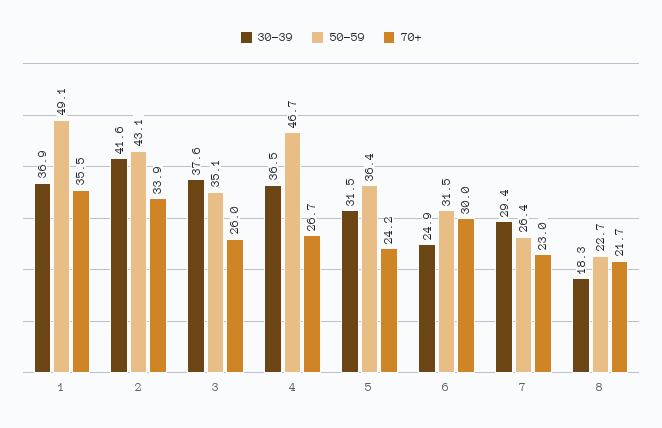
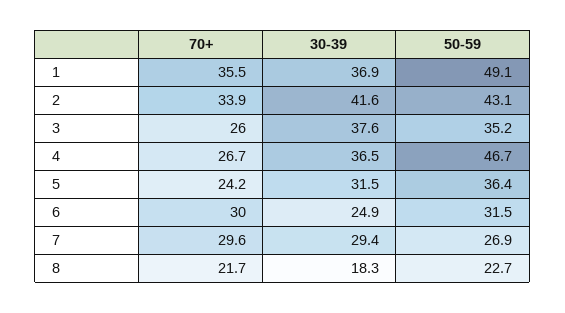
  {
    "30-39": {
      "1": 36.9,
      "2": 41.6,
      "3": 37.6,
      "4": 36.5,
      "5": 31.5,
      "6": 24.9,
      "7": 29.4,
      "8": 18.3
    },
    "50-59": {
      "1": 49.1,
      "2": 43.1,
-     "3": 35.1,
+     "3": 35.2,
      "4": 46.7,
      "5": 36.4,
      "6": 31.5,
-     "7": 26.4,
+     "7": 26.9,
      "8": 22.7
    },
    "70+": {
      "1": 35.5,
      "2": 33.9,
      "3": 26,
      "4": 26.7,
      "5": 24.2,
      "6": 30,
-     "7": 23,
+     "7": 29.6,
      "8": 21.7
    }
  }

